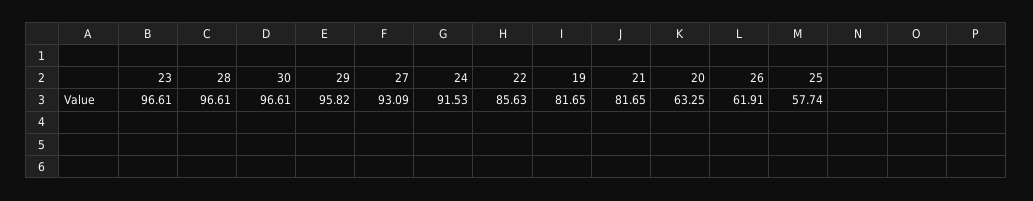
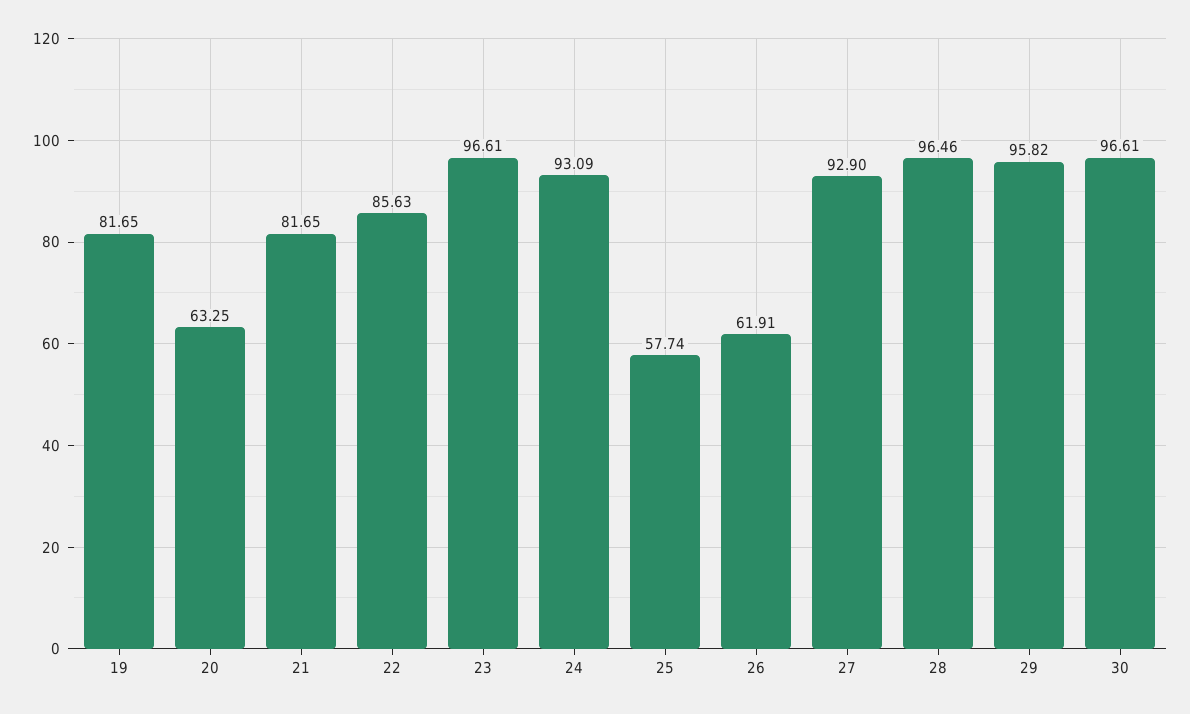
  {
    "23": 96.61,
-   "28": 96.61,
+   "28": 96.46,
    "30": 96.61,
    "29": 95.82,
-   "27": 93.09,
+   "27": 92.9,
-   "24": 91.53,
+   "24": 93.09,
    "22": 85.63,
    "19": 81.65,
    "21": 81.65,
    "20": 63.25,
    "26": 61.91,
    "25": 57.74
  }

